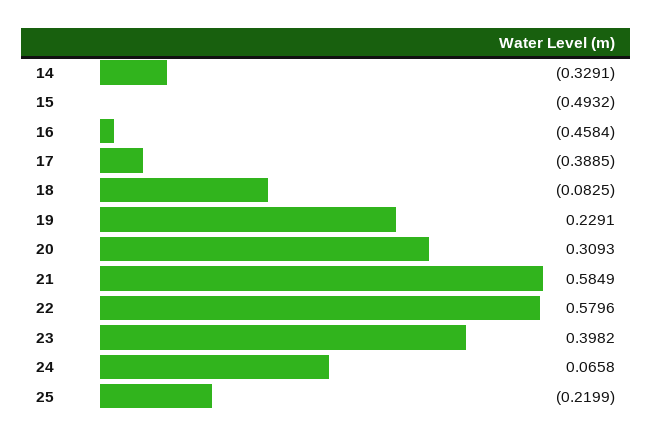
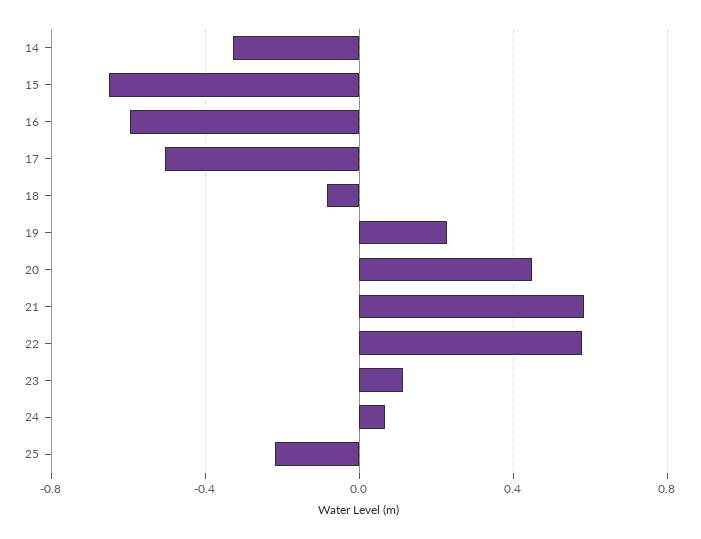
  {
    "14": -0.3291,
-   "15": -0.4932,
+   "15": -0.65,
-   "16": -0.4584,
+   "16": -0.6,
-   "17": -0.3885,
+   "17": -0.5,
    "18": -0.0825,
    "19": 0.2291,
-   "20": 0.3093,
+   "20": 0.45,
    "21": 0.5849,
    "22": 0.5796,
-   "23": 0.3982,
+   "23": 0.1,
    "24": 0.0658,
    "25": -0.2199
  }

